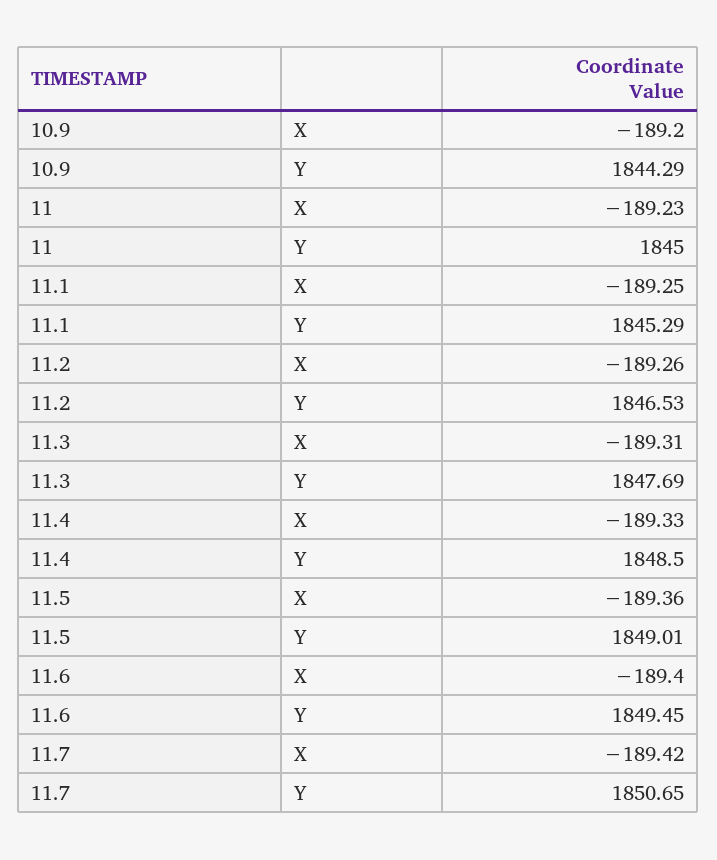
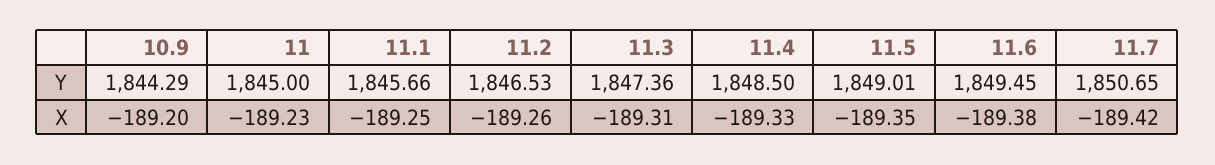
  {
    "10.9": {
      "X": -189.2,
      "Y": 1844.29
    },
    "11": {
      "X": -189.23,
      "Y": 1845
    },
    "11.1": {
      "X": -189.25,
-     "Y": 1845.29
+     "Y": 1845.66
    },
    "11.2": {
      "X": -189.26,
      "Y": 1846.53
    },
    "11.3": {
      "X": -189.31,
-     "Y": 1847.69
+     "Y": 1847.36
    },
    "11.4": {
      "X": -189.33,
      "Y": 1848.5
    },
    "11.5": {
-     "X": -189.36,
+     "X": -189.35,
      "Y": 1849.01
    },
    "11.6": {
-     "X": -189.4,
+     "X": -189.38,
      "Y": 1849.45
    },
    "11.7": {
      "X": -189.42,
      "Y": 1850.65
    }
  }

